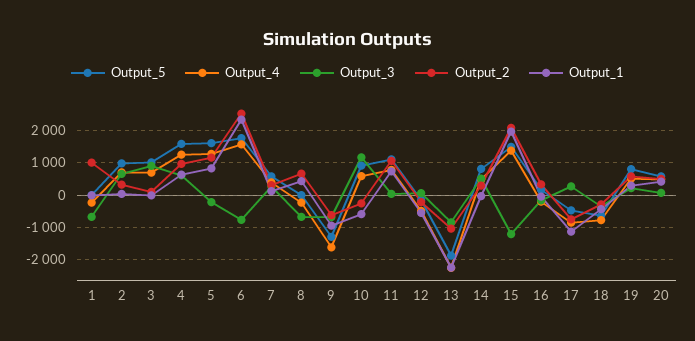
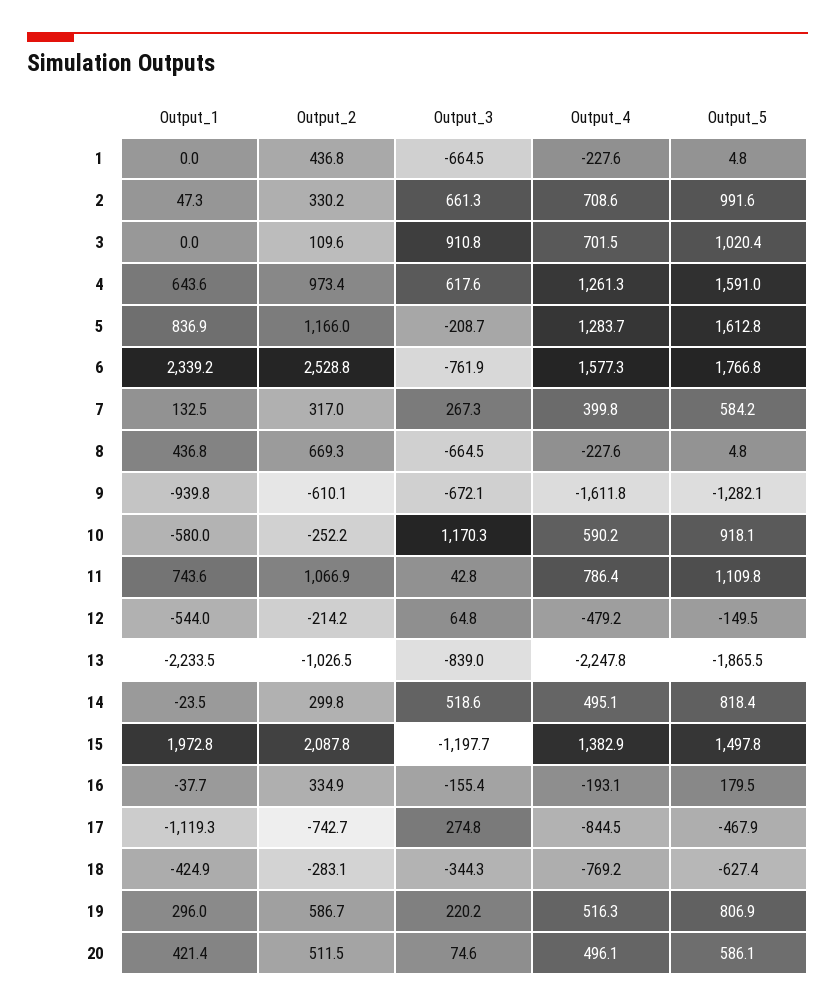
  {
    "Output_5": {
      "1": 4.8,
      "2": 991.6,
      "3": 1020.4,
      "4": 1591,
      "5": 1612.8,
      "6": 1766.8,
      "7": 584.2,
      "8": 4.8,
      "9": -1282.1,
      "10": 918.1,
      "11": 1109.8,
      "12": -149.5,
      "13": -1865.5,
      "14": 818.4,
      "15": 1497.8,
      "16": 179.5,
      "17": -467.9,
      "18": -627.4,
      "19": 806.9,
      "20": 586.1
    },
    "Output_4": {
      "1": -227.6,
      "2": 708.6,
      "3": 701.5,
      "4": 1261.3,
      "5": 1283.7,
      "6": 1577.3,
      "7": 399.8,
      "8": -227.6,
      "9": -1611.8,
      "10": 590.2,
      "11": 786.4,
      "12": -479.2,
      "13": -2247.8,
      "14": 495.1,
      "15": 1382.9,
      "16": -193.1,
      "17": -844.5,
      "18": -769.2,
      "19": 516.3,
      "20": 496.1
    },
    "Output_3": {
      "1": -664.5,
      "2": 661.3,
      "3": 910.8,
      "4": 617.6,
      "5": -208.7,
      "6": -761.9,
      "7": 267.3,
      "8": -664.5,
      "9": -672.1,
      "10": 1170.3,
      "11": 42.8,
      "12": 64.8,
      "13": -839,
      "14": 518.6,
      "15": -1197.7,
      "16": -155.4,
      "17": 274.8,
      "18": -344.3,
      "19": 220.2,
      "20": 74.6
    },
    "Output_2": {
-     "1": 1000,
+     "1": 436.8,
      "2": 330.2,
      "3": 109.6,
      "4": 973.4,
      "5": 1166,
      "6": 2528.8,
      "7": 317,
      "8": 669.3,
      "9": -610.1,
      "10": -252.2,
      "11": 1066.9,
      "12": -214.2,
      "13": -1026.5,
      "14": 299.8,
      "15": 2087.8,
      "16": 334.9,
      "17": -742.7,
      "18": -283.1,
      "19": 586.7,
      "20": 511.5
    },
    "Output_1": {
      "1": 0,
      "2": 47.3,
      "3": 0,
      "4": 643.6,
      "5": 836.9,
      "6": 2339.2,
      "7": 132.5,
      "8": 436.8,
      "9": -939.8,
      "10": -580,
      "11": 743.6,
      "12": -544,
      "13": -2233.5,
      "14": -23.5,
      "15": 1972.8,
      "16": -37.7,
      "17": -1119.3,
      "18": -424.9,
      "19": 296,
      "20": 421.4
    }
  }

